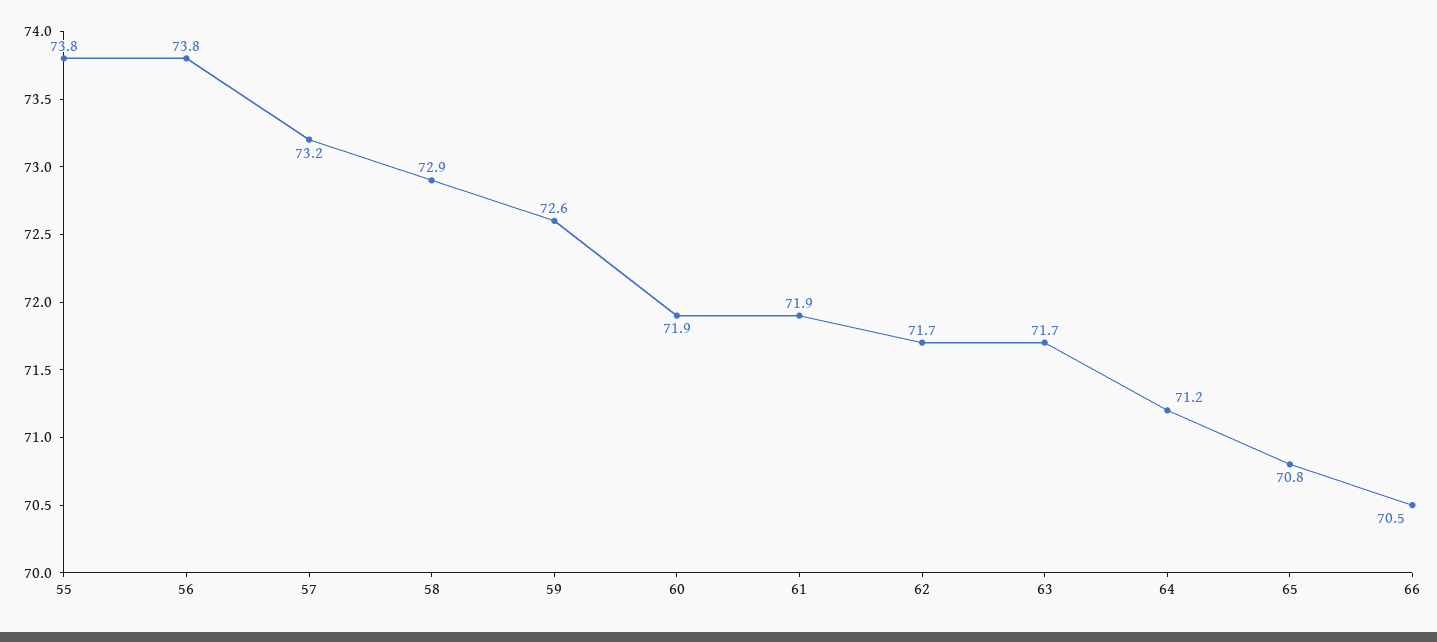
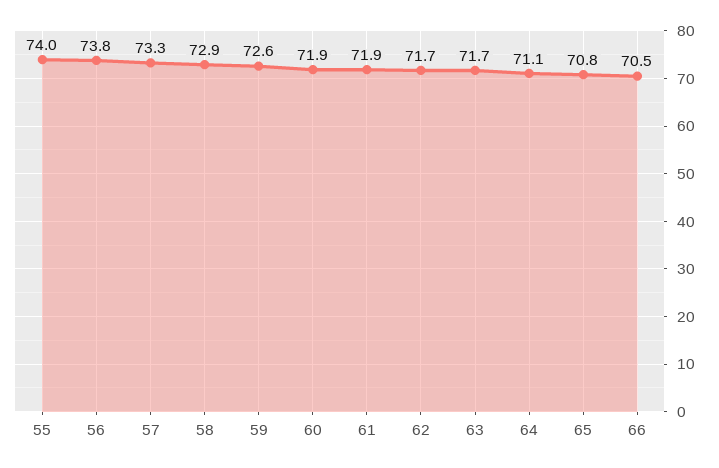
  {
-   "55": 73.8,
+   "55": 74,
    "56": 73.8,
-   "57": 73.2,
+   "57": 73.3,
    "58": 72.9,
    "59": 72.6,
    "60": 71.9,
    "61": 71.9,
    "62": 71.7,
    "63": 71.7,
-   "64": 71.2,
+   "64": 71.1,
    "65": 70.8,
    "66": 70.5
  }

